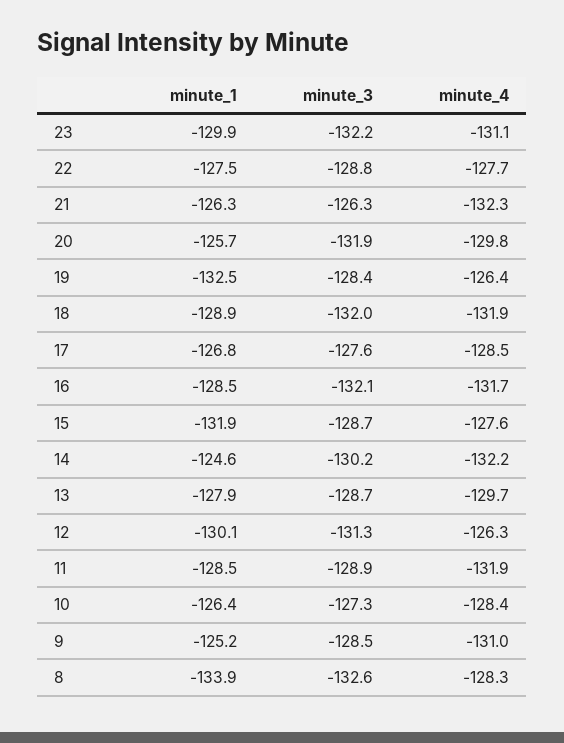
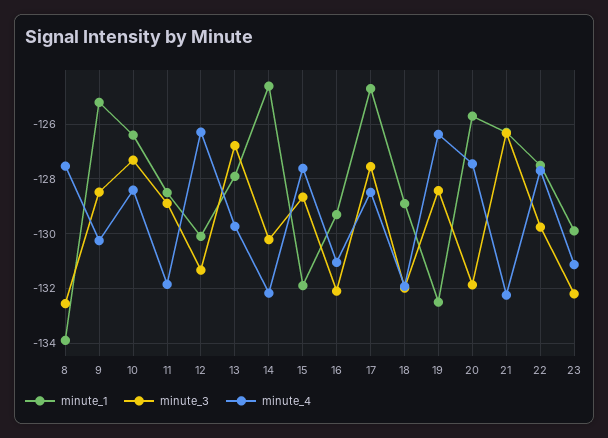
  {
    "minute_1": {
      "23": -129.9,
      "22": -127.5,
      "21": -126.3,
      "20": -125.7,
      "19": -132.5,
      "18": -128.9,
-     "17": -126.8,
+     "17": -124.75,
-     "16": -128.5,
+     "16": -129.25,
      "15": -131.9,
      "14": -124.6,
      "13": -127.9,
      "12": -130.1,
      "11": -128.5,
      "10": -126.4,
      "9": -125.2,
      "8": -133.9
    },
    "minute_3": {
      "23": -132.2,
-     "22": -128.8,
+     "22": -129.75,
      "21": -126.3,
      "20": -131.9,
      "19": -128.4,
      "18": -132,
      "17": -127.6,
      "16": -132.1,
      "15": -128.7,
      "14": -130.2,
-     "13": -128.7,
+     "13": -126.75,
      "12": -131.3,
      "11": -128.9,
      "10": -127.3,
      "9": -128.5,
      "8": -132.6
    },
    "minute_4": {
      "23": -131.1,
      "22": -127.7,
      "21": -132.3,
-     "20": -129.8,
+     "20": -127.5,
      "19": -126.4,
      "18": -131.9,
      "17": -128.5,
-     "16": -131.7,
+     "16": -131,
      "15": -127.6,
      "14": -132.2,
      "13": -129.7,
      "12": -126.3,
      "11": -131.9,
      "10": -128.4,
-     "9": -131,
+     "9": -130.25,
-     "8": -128.3
+     "8": -127.5
    }
  }

